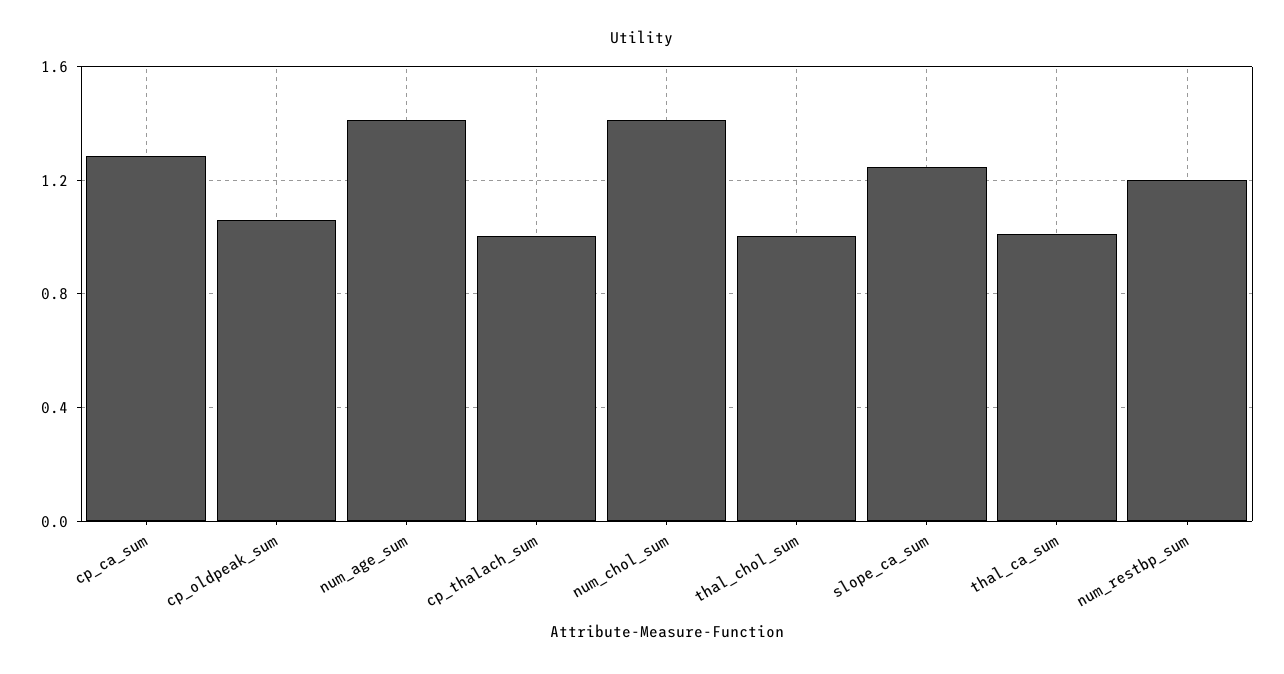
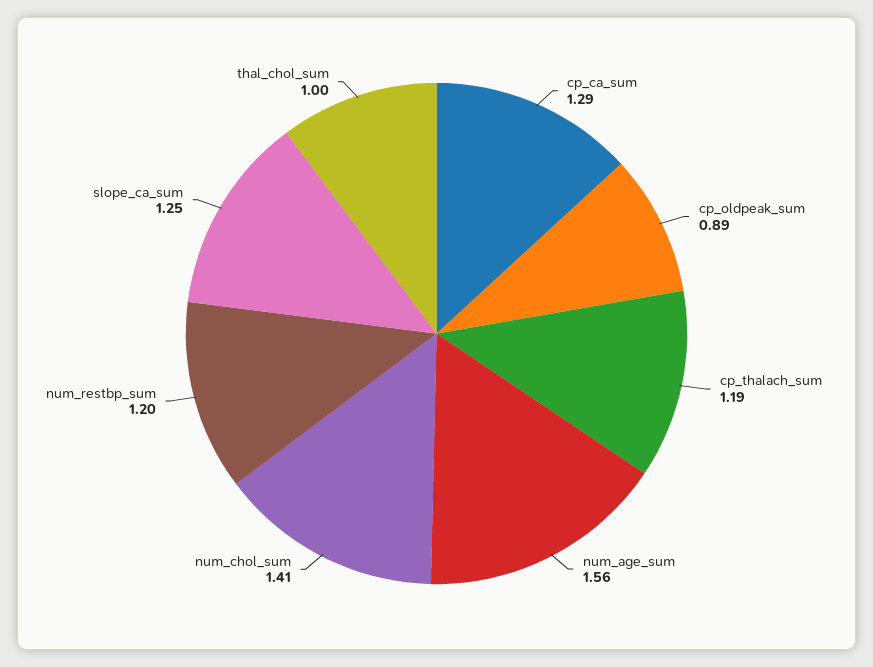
  {
    "cp_ca_sum": 1.29,
-   "cp_oldpeak_sum": 1.05,
+   "cp_oldpeak_sum": 0.89,
-   "num_age_sum": 1.4,
+   "num_age_sum": 1.56,
-   "cp_thalach_sum": 1,
+   "cp_thalach_sum": 1.19,
    "num_chol_sum": 1.41,
    "thal_chol_sum": 1,
    "slope_ca_sum": 1.25,
-   "thal_ca_sum": 1,
    "num_restbp_sum": 1.2
  }

